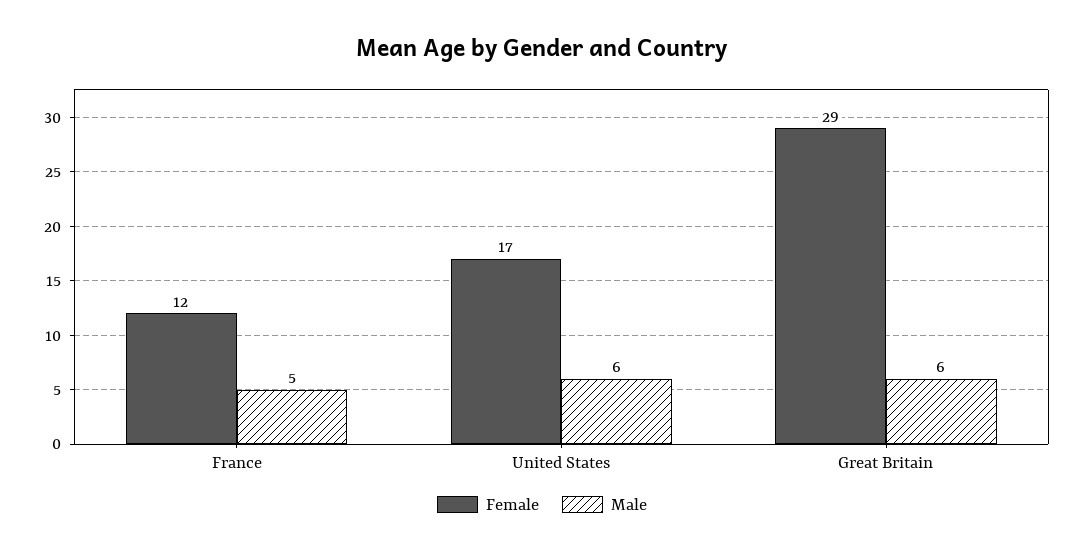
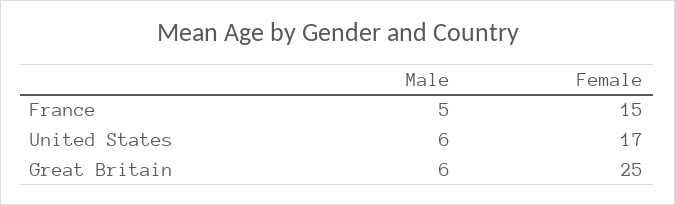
  {
    "Female": {
-     "France": 12,
+     "France": 15,
      "United States": 17,
-     "Great Britain": 29
+     "Great Britain": 25
    },
    "Male": {
      "France": 5,
      "United States": 6,
      "Great Britain": 6
    }
  }

